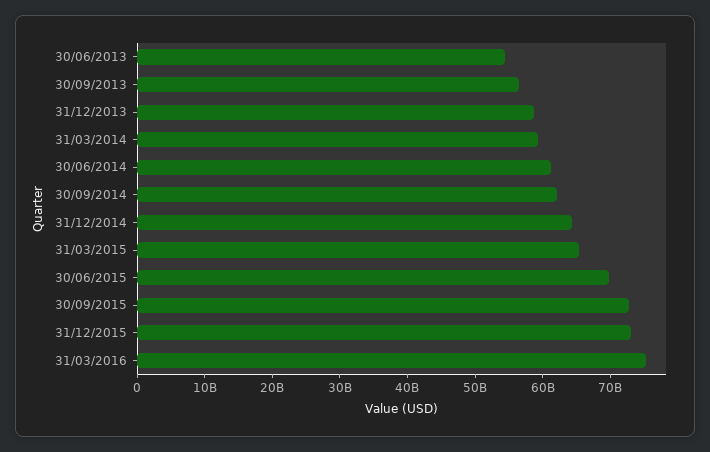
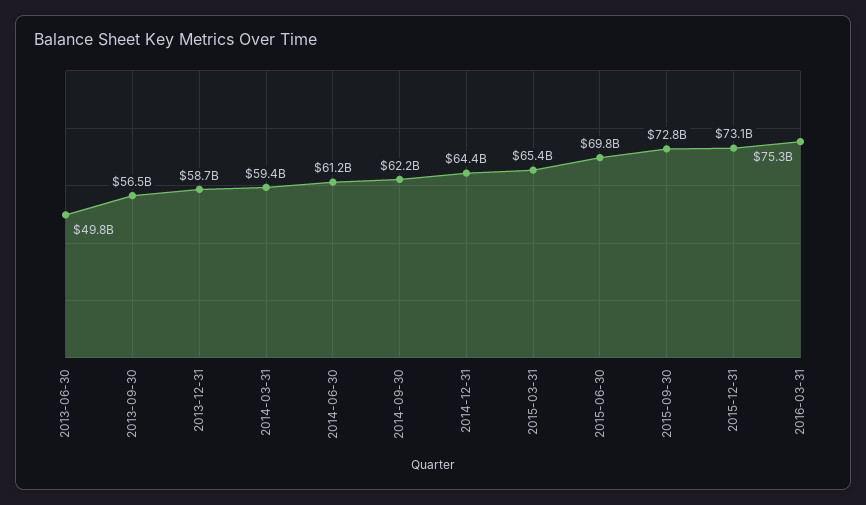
  {
-   "30/06/2013": 54000000000,
+   "30/06/2013": 49800000000,
    "30/09/2013": 56500000000,
    "31/12/2013": 58700000000,
    "31/03/2014": 59400000000,
    "30/06/2014": 61200000000,
    "30/09/2014": 62200000000,
    "31/12/2014": 64400000000,
    "31/03/2015": 65400000000,
    "30/06/2015": 69800000000,
    "30/09/2015": 72800000000,
    "31/12/2015": 73100000000,
    "31/03/2016": 75300000000
  }

